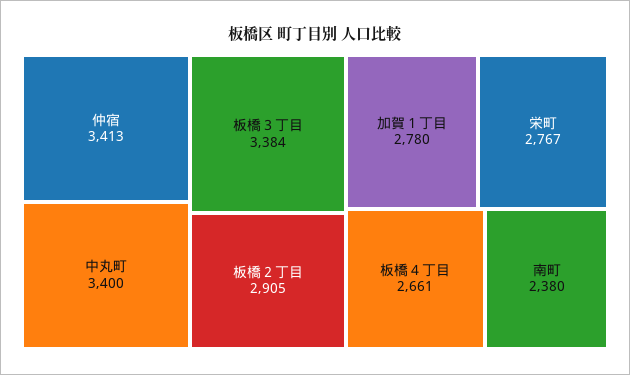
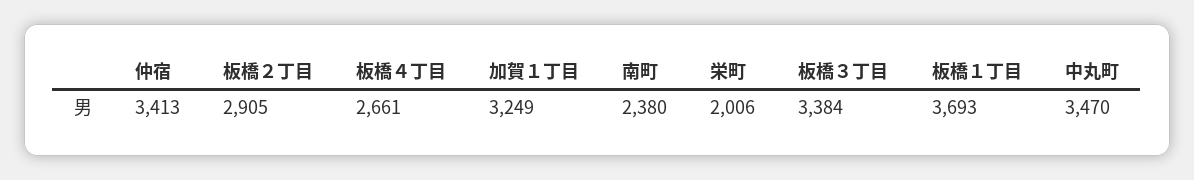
  {
    "仲宿": 3413,
-   "中丸町": 3400,
+   "中丸町": 3470,
    "板橋３丁目": 3384,
    "板橋２丁目": 2905,
-   "加賀１丁目": 2780,
+   "加賀１丁目": 3249,
-   "栄町": 2767,
+   "栄町": 2006,
    "板橋４丁目": 2661,
-   "南町": 2380
+   "南町": 2380,
+   "板橋１丁目": 3693
  }

